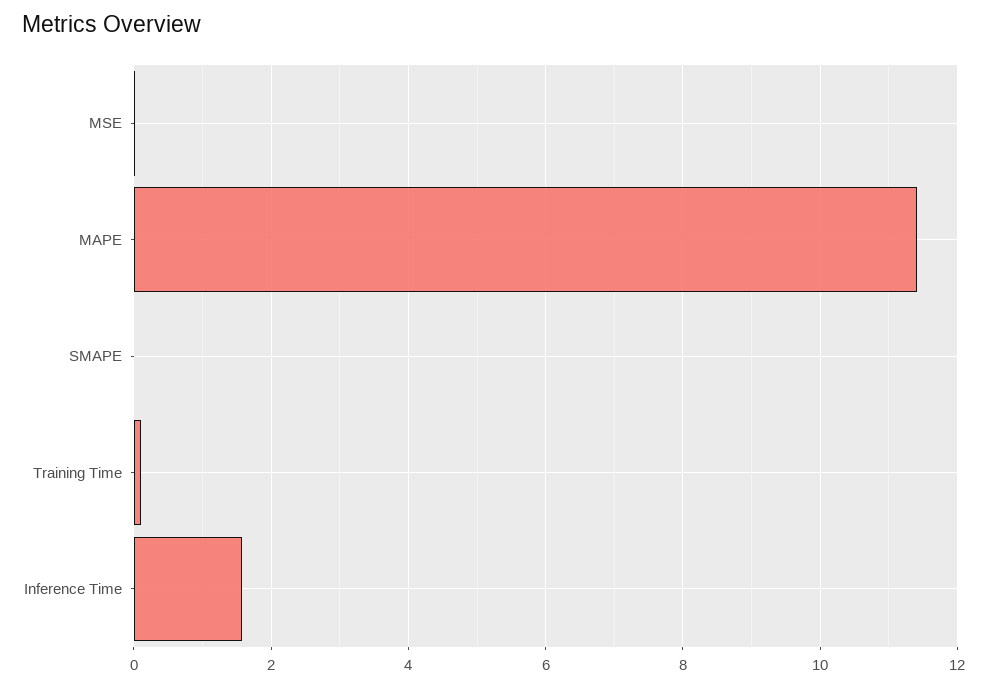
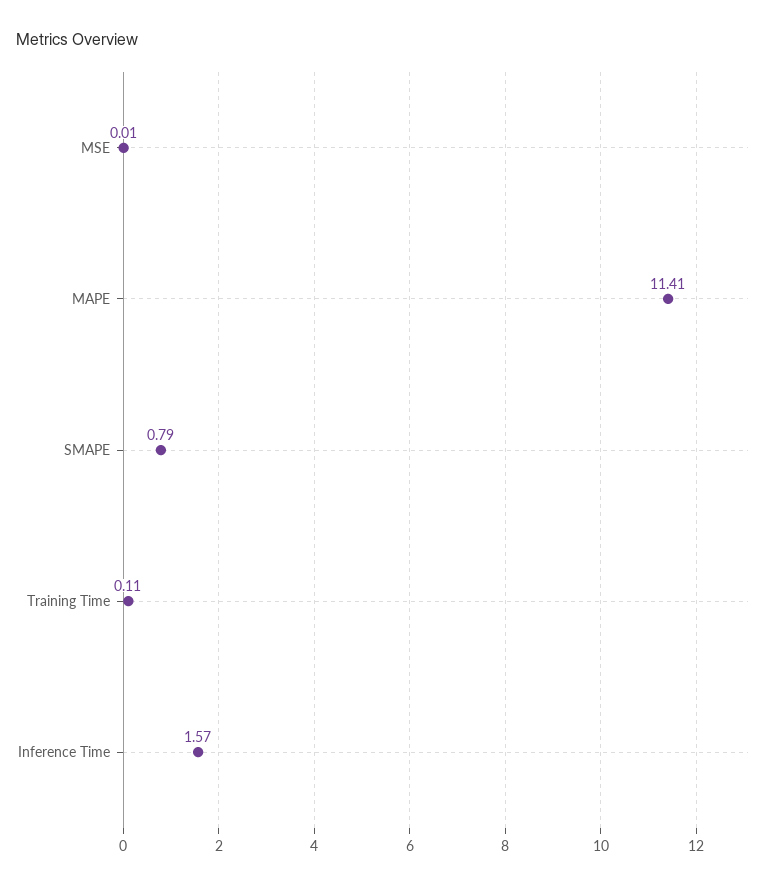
  {
    "MSE": 0.01,
    "MAPE": 11.41,
-   "SMAPE": 0,
+   "SMAPE": 0.79,
    "Training Time": 0.11,
    "Inference Time": 1.57
  }

